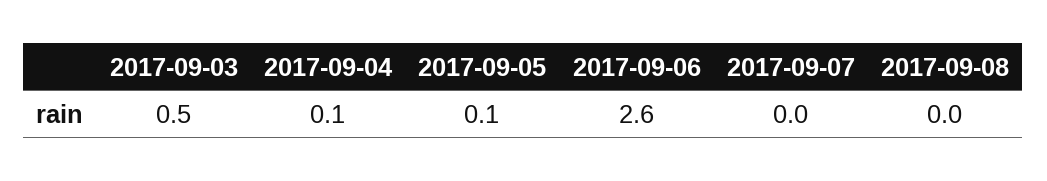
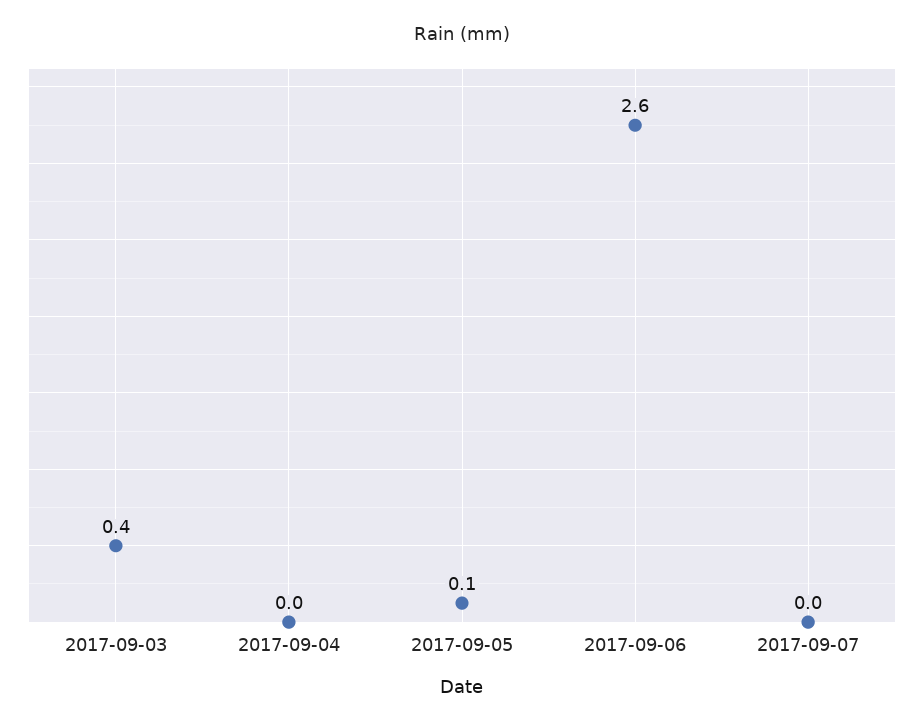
  {
-   "2017-09-03": 0.5,
+   "2017-09-03": 0.4,
-   "2017-09-04": 0.1,
+   "2017-09-04": 0,
    "2017-09-05": 0.1,
    "2017-09-06": 2.6,
-   "2017-09-07": 0,
+   "2017-09-07": 0
-   "2017-09-08": 0
  }

